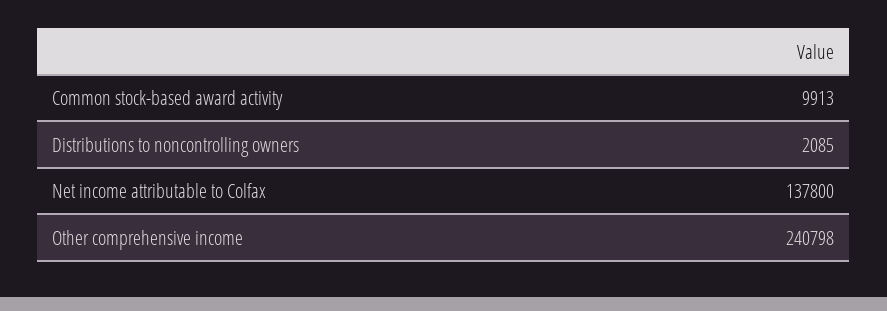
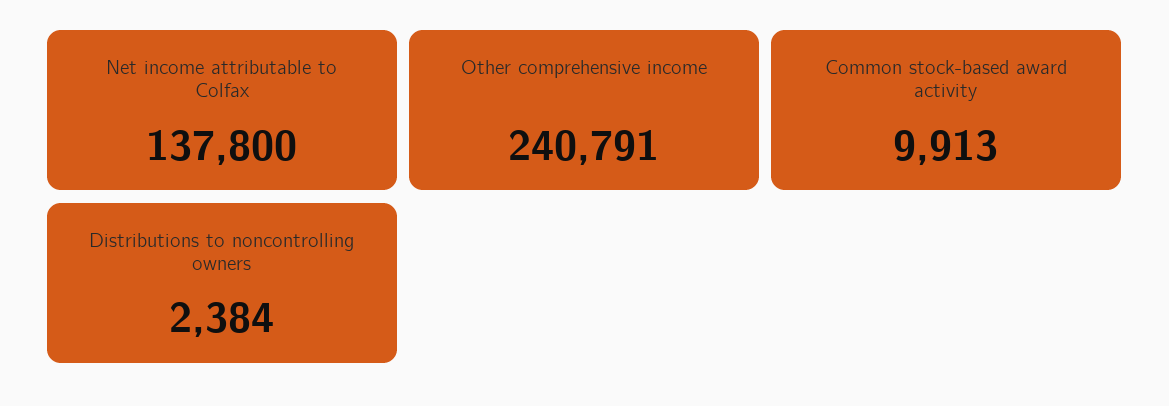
  {
    "Common stock-based award activity": 9913,
-   "Distributions to noncontrolling owners": 2085,
+   "Distributions to noncontrolling owners": 2384,
    "Net income attributable to Colfax": 137800,
-   "Other comprehensive income": 240798
+   "Other comprehensive income": 240791
  }

